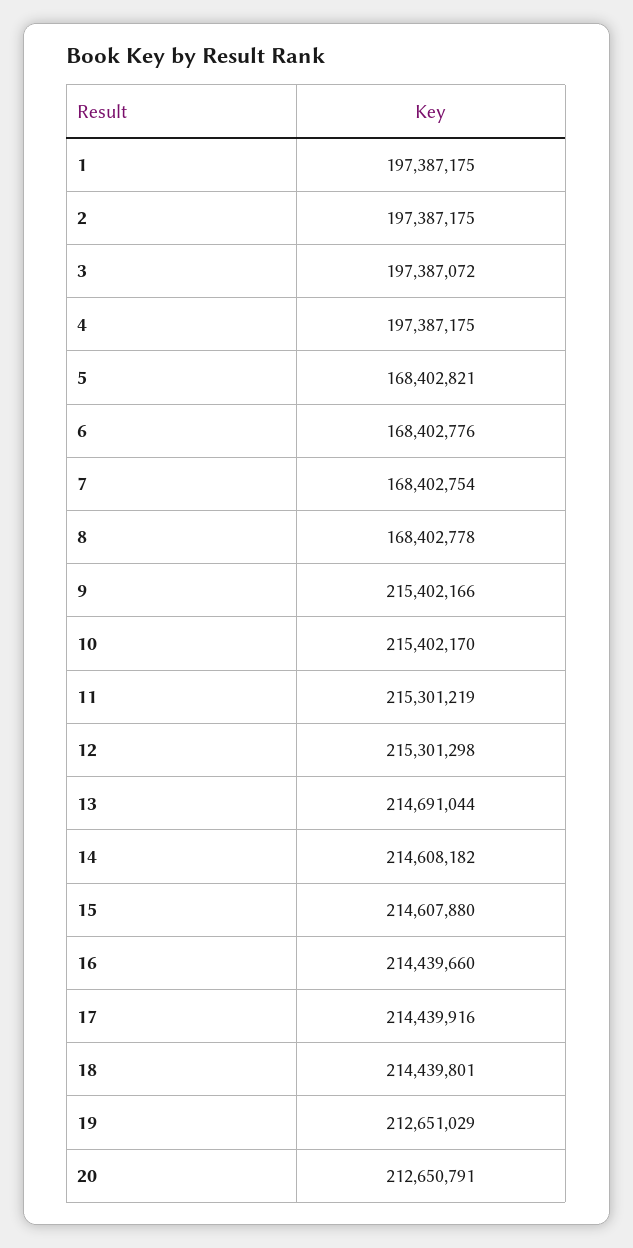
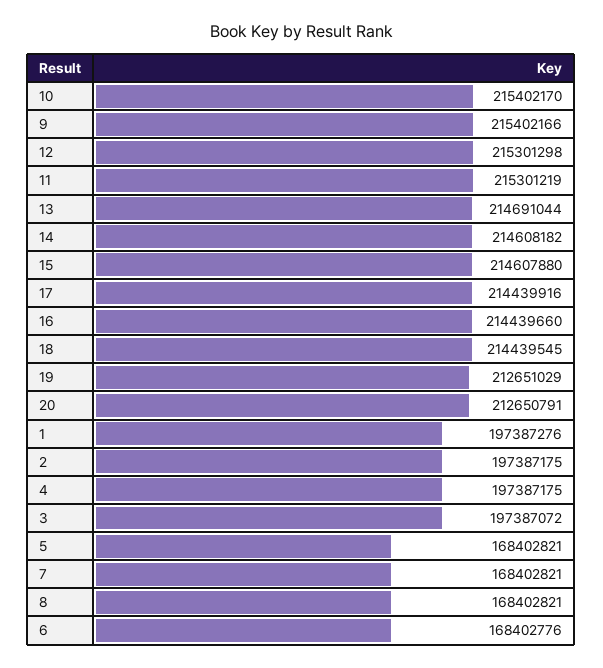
  {
-   "1": 197387175,
+   "1": 197387276,
    "2": 197387175,
    "3": 197387072,
    "4": 197387175,
    "5": 168402821,
    "6": 168402776,
-   "7": 168402754,
+   "7": 168402821,
-   "8": 168402778,
+   "8": 168402821,
    "9": 215402166,
    "10": 215402170,
    "11": 215301219,
    "12": 215301298,
    "13": 214691044,
    "14": 214608182,
    "15": 214607880,
    "16": 214439660,
    "17": 214439916,
-   "18": 214439801,
+   "18": 214439545,
    "19": 212651029,
    "20": 212650791
  }

